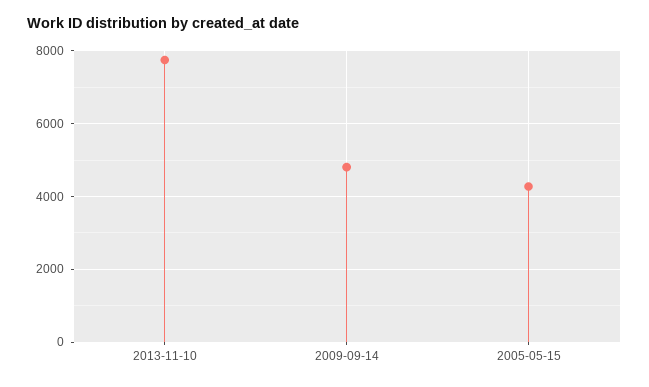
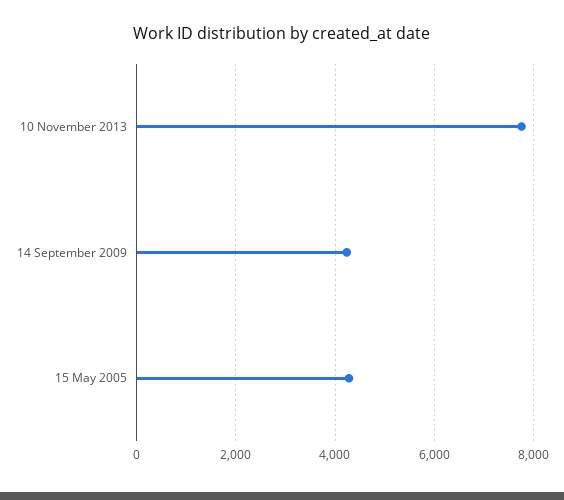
  {
    "2013-11-10": 7800,
-   "2009-09-14": 4800,
+   "2009-09-14": 4200,
    "2005-05-15": 4200
  }

